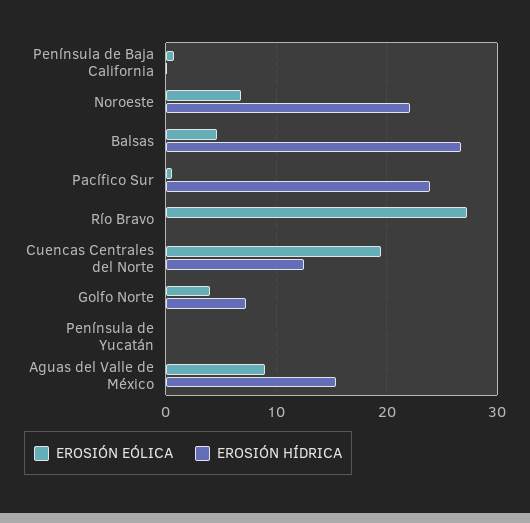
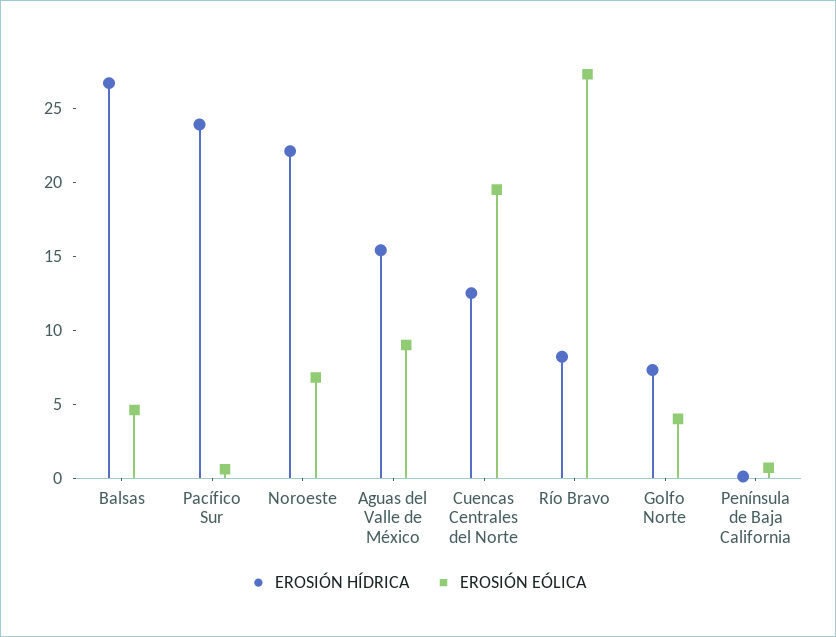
  {
    "EROSIÓN EÓLICA": {
      "Península de Baja California": 1,
      "Noroeste": 7,
      "Balsas": 5,
      "Pacífico Sur": 1,
      "Río Bravo": 27,
      "Cuencas Centrales del Norte": 20,
      "Golfo Norte": 4,
-     "Península de Yucatán": 0,
      "Aguas del Valle de México": 9
    },
    "EROSIÓN HÍDRICA": {
      "Península de Baja California": 0,
      "Noroeste": 22,
      "Balsas": 27,
      "Pacífico Sur": 24,
-     "Río Bravo": 0,
+     "Río Bravo": 8,
      "Cuencas Centrales del Norte": 13,
      "Golfo Norte": 7,
-     "Península de Yucatán": 0,
      "Aguas del Valle de México": 15
    }
  }

